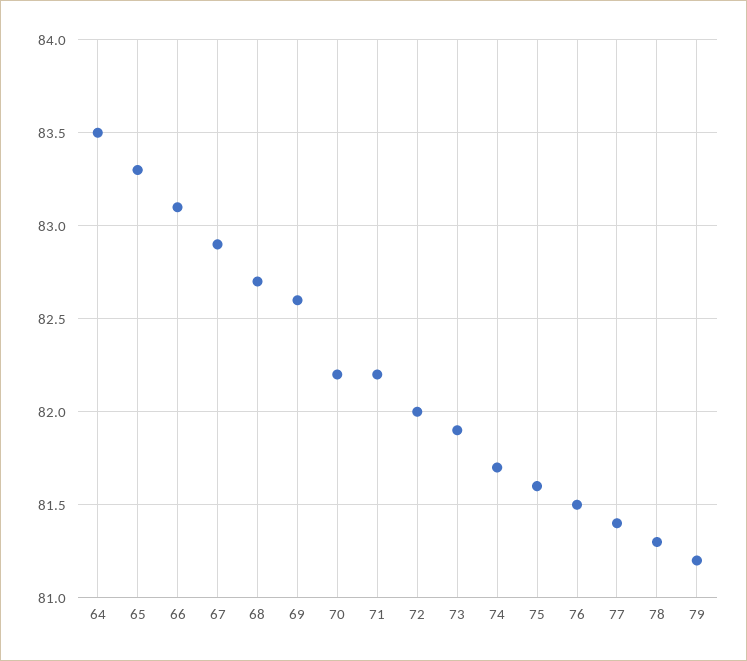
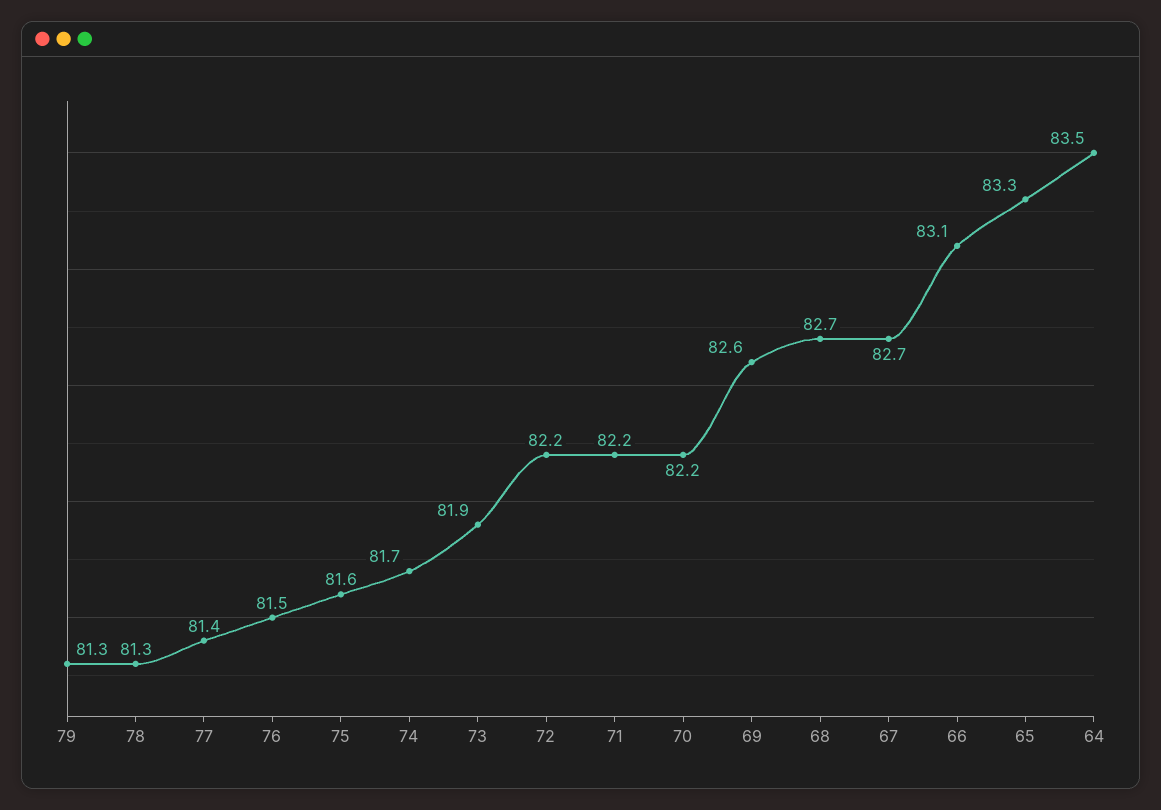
  {
    "64": 83.5,
    "65": 83.3,
    "66": 83.1,
-   "67": 82.9,
+   "67": 82.7,
    "68": 82.7,
    "69": 82.6,
    "70": 82.2,
    "71": 82.2,
-   "72": 82,
+   "72": 82.2,
    "73": 81.9,
    "74": 81.7,
    "75": 81.6,
    "76": 81.5,
    "77": 81.4,
    "78": 81.3,
-   "79": 81.2
+   "79": 81.3
  }

